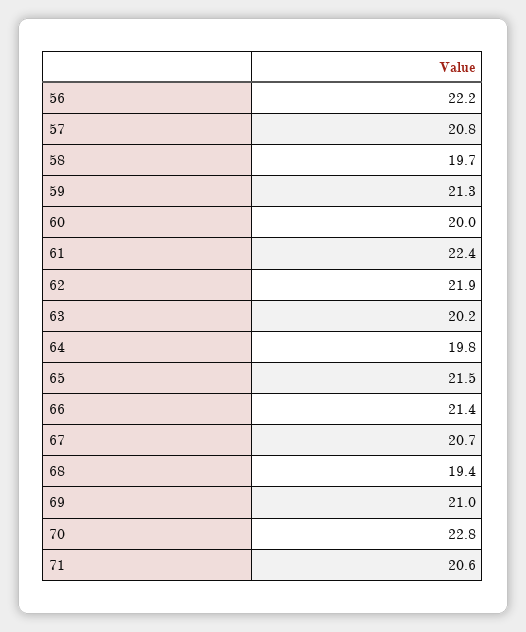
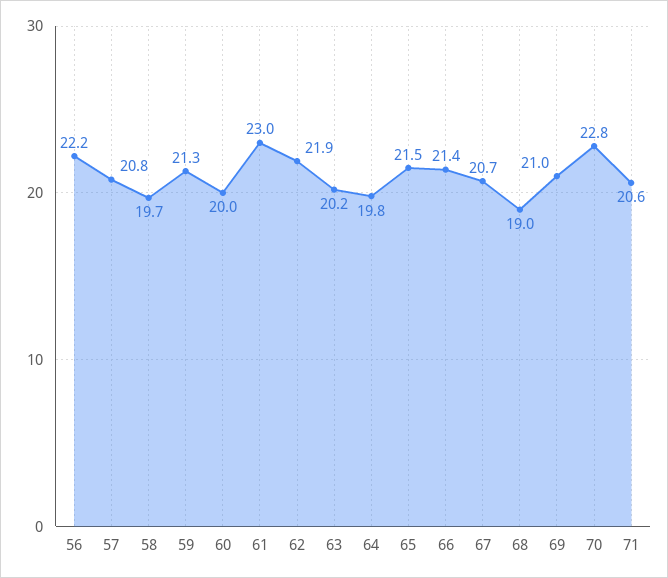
  {
    "56": 22.2,
    "57": 20.8,
    "58": 19.7,
    "59": 21.3,
    "60": 20,
-   "61": 22.4,
+   "61": 23,
    "62": 21.9,
    "63": 20.2,
    "64": 19.8,
    "65": 21.5,
    "66": 21.4,
    "67": 20.7,
-   "68": 19.4,
+   "68": 19,
    "69": 21,
    "70": 22.8,
    "71": 20.6
  }

